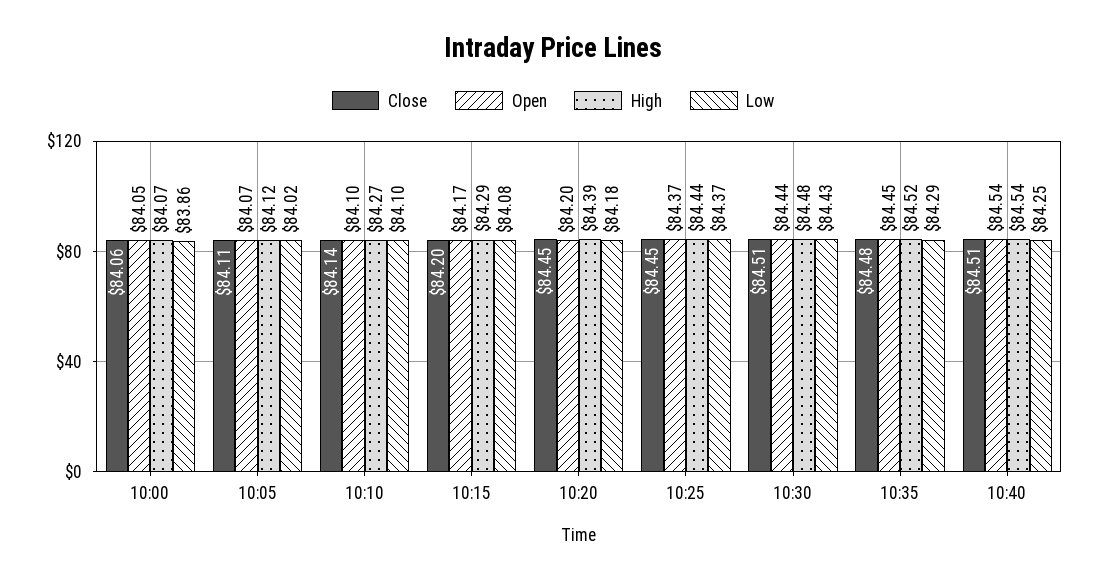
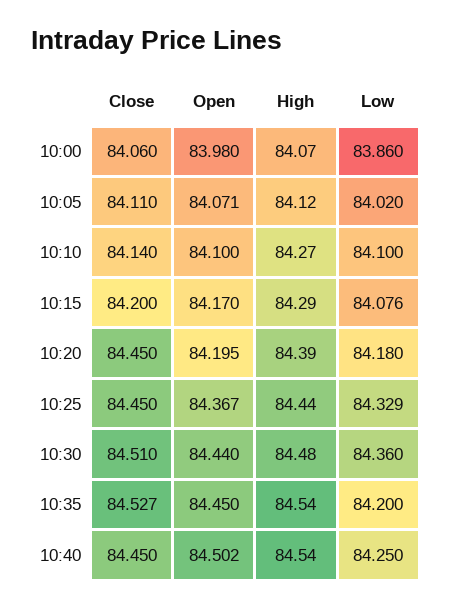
  {
    "Close": {
      "10:00": 84.06,
      "10:05": 84.11,
      "10:10": 84.14,
      "10:15": 84.2,
      "10:20": 84.45,
      "10:25": 84.45,
      "10:30": 84.51,
-     "10:35": 84.48,
+     "10:35": 84.527,
-     "10:40": 84.51
+     "10:40": 84.45
    },
    "Open": {
-     "10:00": 84.05,
+     "10:00": 83.98,
      "10:05": 84.071,
      "10:10": 84.1,
      "10:15": 84.17,
      "10:20": 84.195,
      "10:25": 84.367,
      "10:30": 84.44,
      "10:35": 84.45,
-     "10:40": 84.54
+     "10:40": 84.502
    },
    "High": {
      "10:00": 84.07,
      "10:05": 84.12,
      "10:10": 84.27,
      "10:15": 84.29,
      "10:20": 84.39,
      "10:25": 84.44,
      "10:30": 84.48,
-     "10:35": 84.52,
+     "10:35": 84.54,
      "10:40": 84.54
    },
    "Low": {
      "10:00": 83.86,
      "10:05": 84.02,
      "10:10": 84.1,
      "10:15": 84.076,
      "10:20": 84.18,
-     "10:25": 84.37,
+     "10:25": 84.329,
-     "10:30": 84.43,
+     "10:30": 84.36,
-     "10:35": 84.29,
+     "10:35": 84.2,
      "10:40": 84.25
    }
  }

